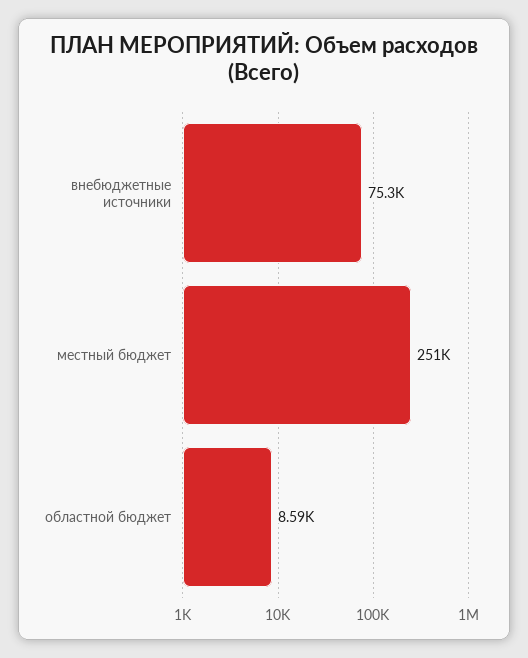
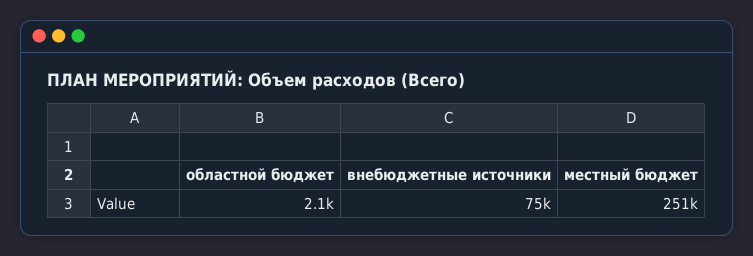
  {
    "внебюджетные источники": 75300,
    "местный бюджет": 251000,
-   "областной бюджет": 8590
+   "областной бюджет": 2100
  }

